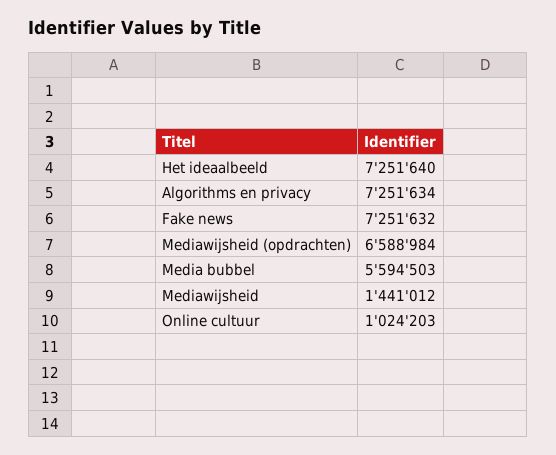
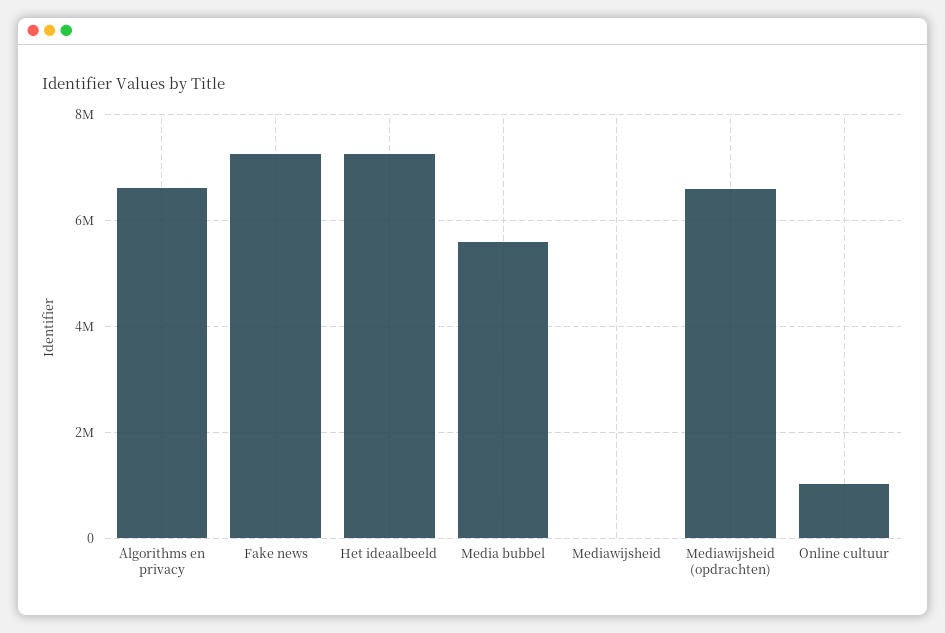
  {
    "Het ideaalbeeld": 7251640,
-   "Algorithms en privacy": 7251634,
+   "Algorithms en privacy": 6600000,
    "Fake news": 7251632,
    "Mediawijsheid (opdrachten)": 6588984,
    "Media bubbel": 5594503,
-   "Mediawijsheid": 1441012,
+   "Mediawijsheid": 0,
    "Online cultuur": 1024203
  }

